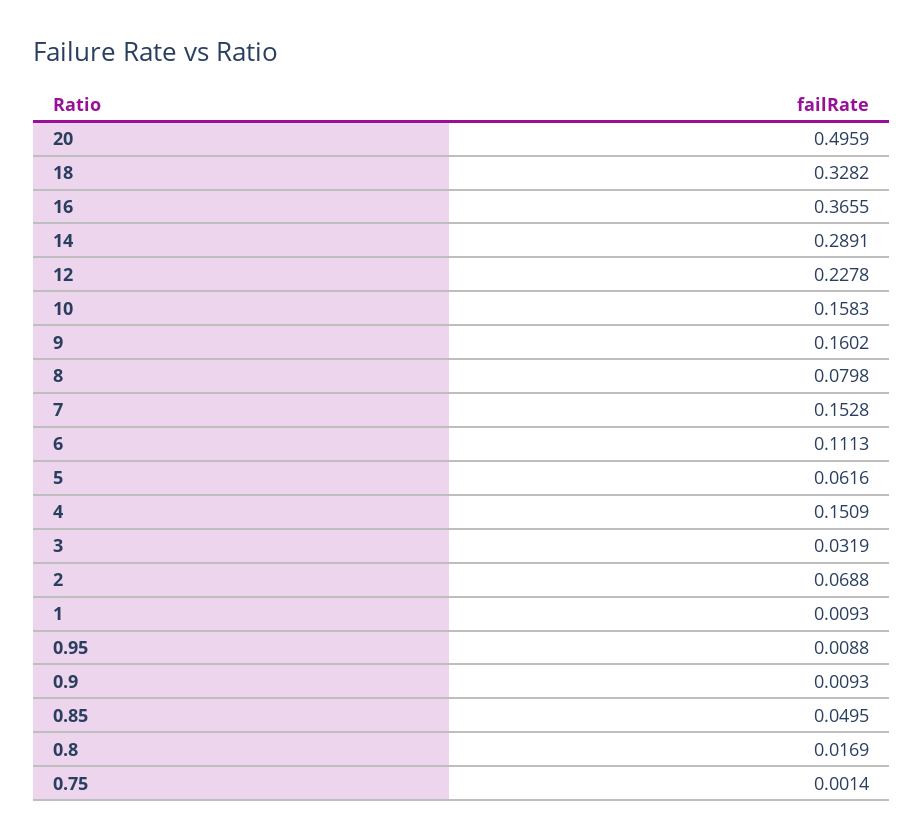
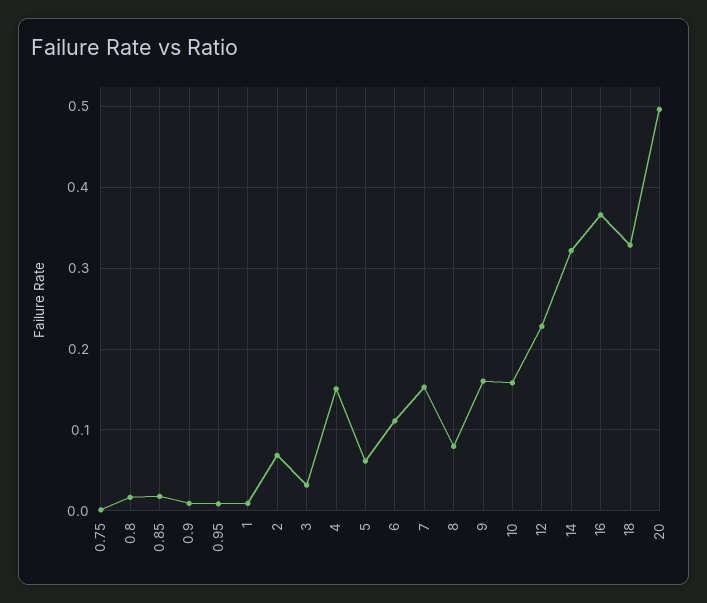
  {
    "20": 0.4959,
    "18": 0.3282,
    "16": 0.3655,
-   "14": 0.2891,
+   "14": 0.32,
    "12": 0.2278,
    "10": 0.1583,
    "9": 0.1602,
    "8": 0.0798,
    "7": 0.1528,
    "6": 0.1113,
    "5": 0.0616,
    "4": 0.1509,
    "3": 0.0319,
    "2": 0.0688,
    "1": 0.0093,
    "0.95": 0.0088,
    "0.9": 0.0093,
-   "0.85": 0.0495,
+   "0.85": 0.02,
    "0.8": 0.0169,
    "0.75": 0.0014
  }

